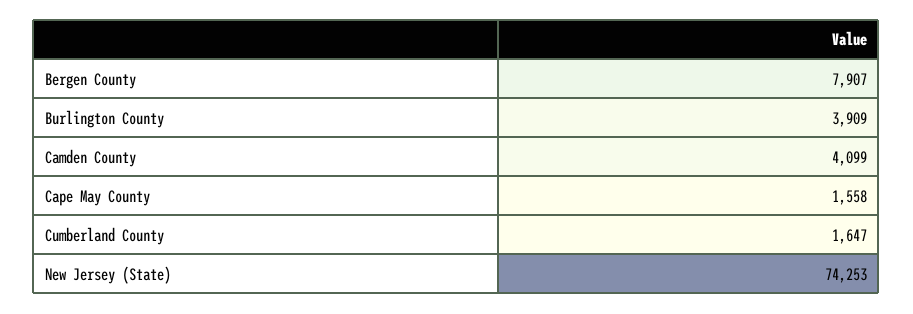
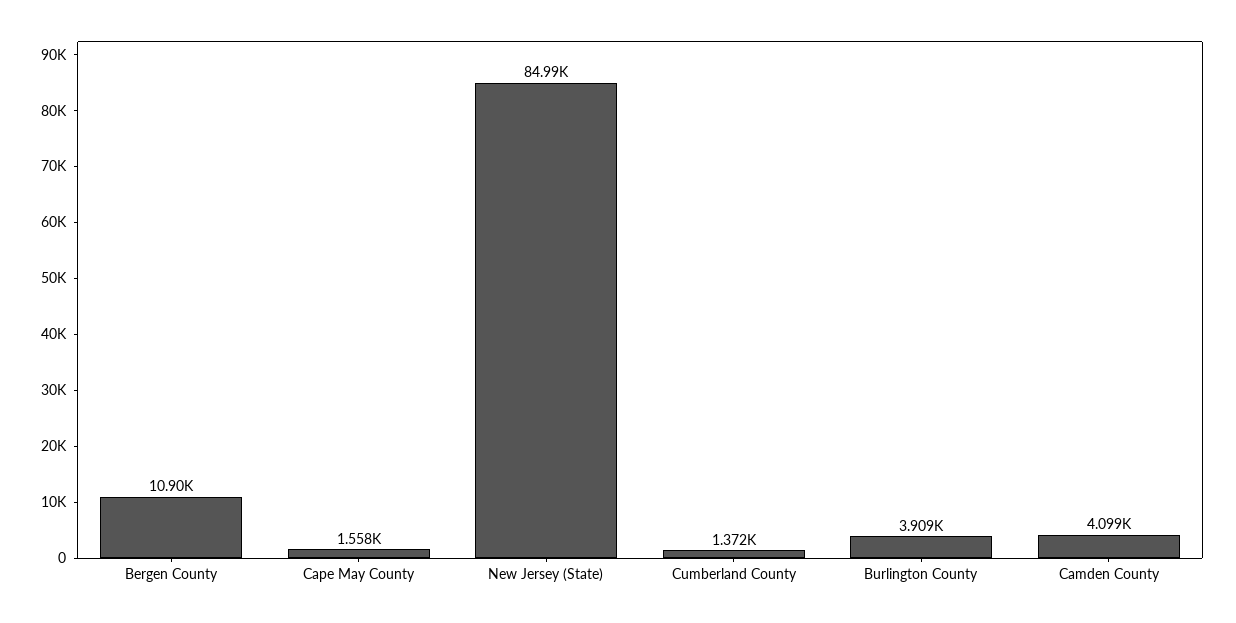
  {
-   "Bergen County": 7907,
+   "Bergen County": 10900,
    "Burlington County": 3909,
    "Camden County": 4099,
    "Cape May County": 1558,
-   "Cumberland County": 1647,
+   "Cumberland County": 1372,
-   "New Jersey (State)": 74253
+   "New Jersey (State)": 84990
  }

